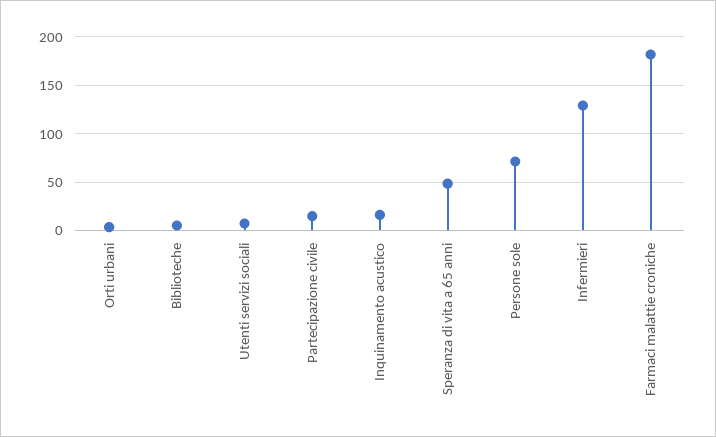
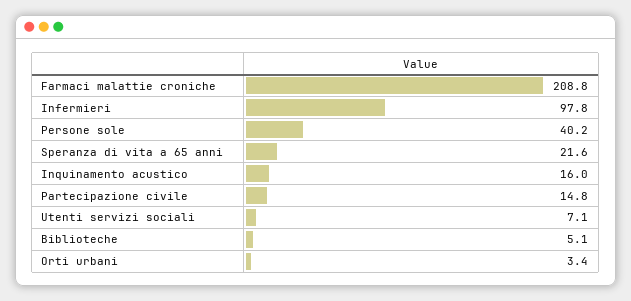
  {
    "Orti urbani": 3.4,
    "Biblioteche": 5.1,
    "Utenti servizi sociali": 7.1,
    "Partecipazione civile": 14.8,
    "Inquinamento acustico": 16,
-   "Speranza di vita a 65 anni": 50,
+   "Speranza di vita a 65 anni": 21.6,
-   "Persone sole": 70,
+   "Persone sole": 40.2,
-   "Infermieri": 130,
+   "Infermieri": 97.8,
-   "Farmaci malattie croniche": 180
+   "Farmaci malattie croniche": 208.8
  }

